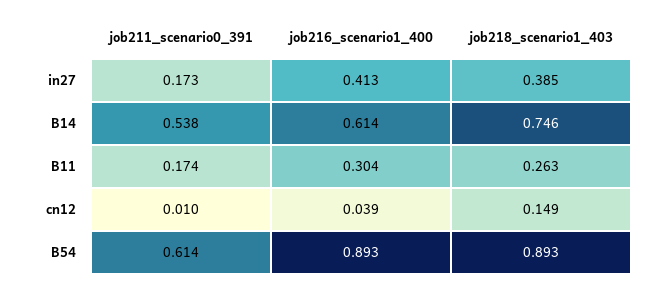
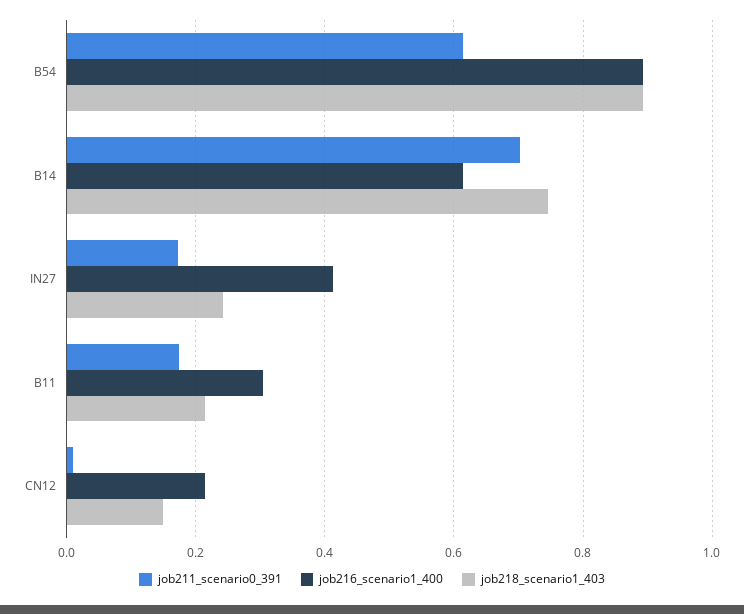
  {
    "job211_scenario0_391": {
      "in27": 0.173,
-     "B14": 0.538,
+     "B14": 0.7,
      "B11": 0.174,
      "cn12": 0.01,
      "B54": 0.614
    },
    "job216_scenario1_400": {
      "in27": 0.413,
      "B14": 0.614,
      "B11": 0.304,
-     "cn12": 0.039,
+     "cn12": 0.22,
      "B54": 0.893
    },
    "job218_scenario1_403": {
-     "in27": 0.385,
+     "in27": 0.24,
      "B14": 0.746,
-     "B11": 0.263,
+     "B11": 0.22,
      "cn12": 0.149,
      "B54": 0.893
    }
  }

